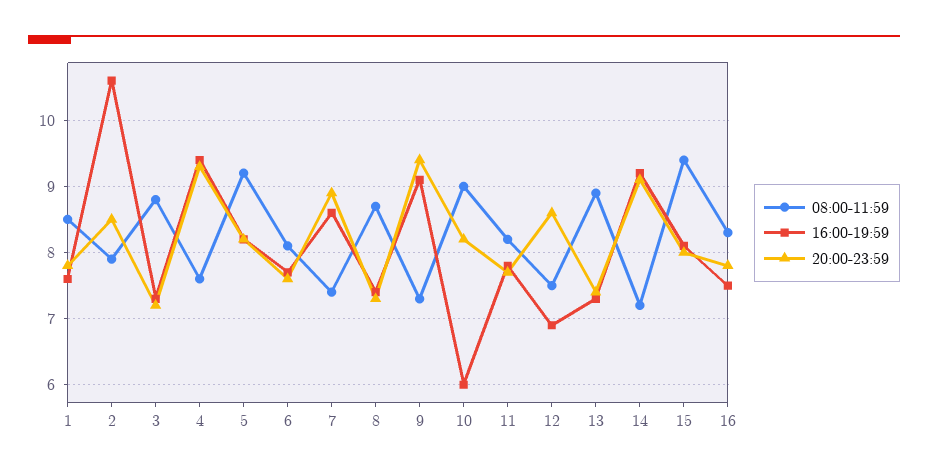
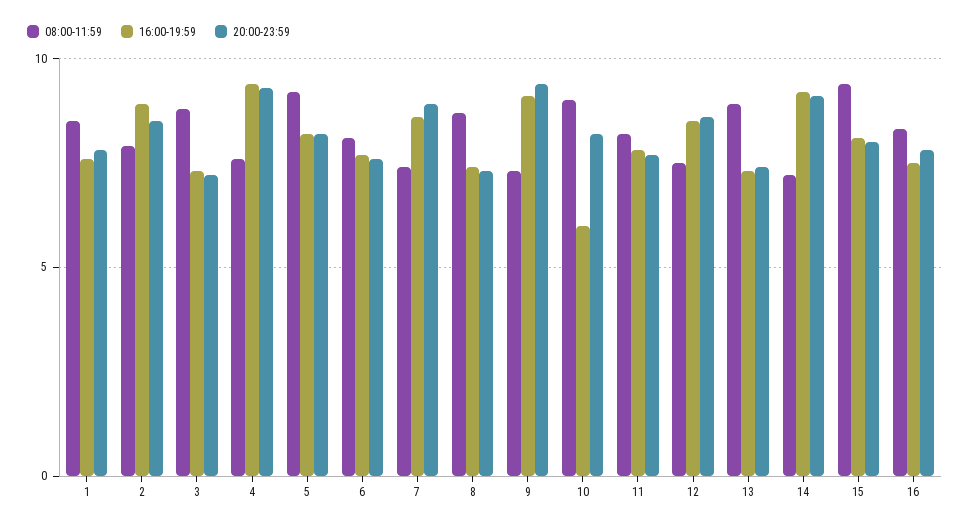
  {
    "08:00-11:59": {
      "1": 8.5,
      "2": 7.9,
      "3": 8.8,
      "4": 7.6,
      "5": 9.2,
      "6": 8.1,
      "7": 7.4,
      "8": 8.7,
      "9": 7.3,
      "10": 9,
      "11": 8.2,
      "12": 7.5,
      "13": 8.9,
      "14": 7.2,
      "15": 9.4,
      "16": 8.3
    },
    "16:00-19:59": {
      "1": 7.6,
-     "2": 10.6,
+     "2": 9,
      "3": 7.3,
      "4": 9.4,
      "5": 8.2,
      "6": 7.7,
      "7": 8.6,
      "8": 7.4,
      "9": 9.1,
      "10": 6,
      "11": 7.8,
-     "12": 6.9,
+     "12": 8.5,
      "13": 7.3,
      "14": 9.2,
      "15": 8.1,
      "16": 7.5
    },
    "20:00-23:59": {
      "1": 7.8,
      "2": 8.5,
      "3": 7.2,
      "4": 9.3,
      "5": 8.2,
      "6": 7.6,
      "7": 8.9,
      "8": 7.3,
      "9": 9.4,
      "10": 8.2,
      "11": 7.7,
      "12": 8.6,
      "13": 7.4,
      "14": 9.1,
      "15": 8,
      "16": 7.8
    }
  }

